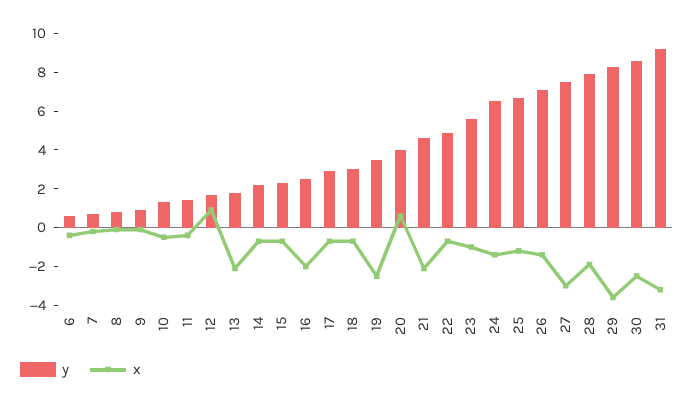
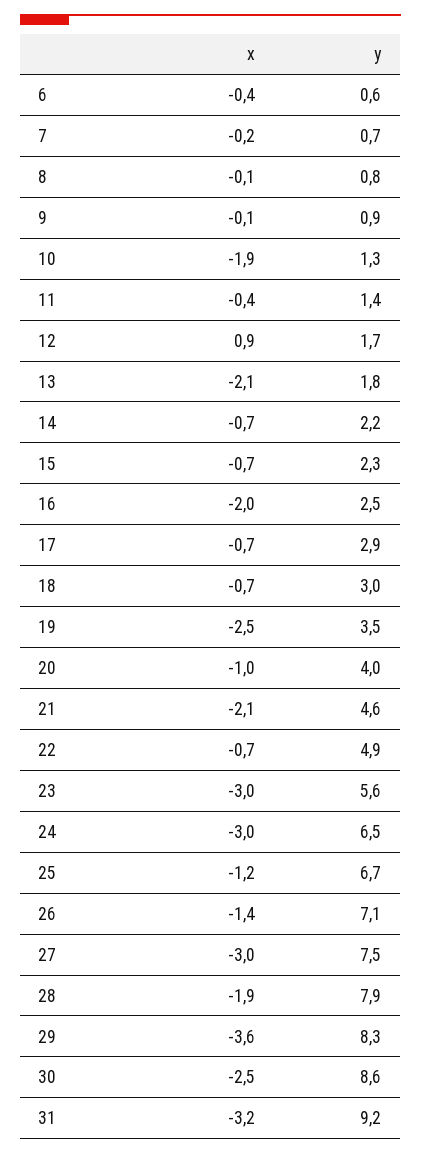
  {
    "y": {
      "6": 0.6,
      "7": 0.7,
      "8": 0.8,
      "9": 0.9,
      "10": 1.3,
      "11": 1.4,
      "12": 1.7,
      "13": 1.8,
      "14": 2.2,
      "15": 2.3,
      "16": 2.5,
      "17": 2.9,
      "18": 3,
      "19": 3.5,
      "20": 4,
      "21": 4.6,
      "22": 4.9,
      "23": 5.6,
      "24": 6.5,
      "25": 6.7,
      "26": 7.1,
      "27": 7.5,
      "28": 7.9,
      "29": 8.3,
      "30": 8.6,
      "31": 9.2
    },
    "x": {
      "6": -0.4,
      "7": -0.2,
      "8": -0.1,
      "9": -0.1,
-     "10": -0.5,
+     "10": -1.9,
      "11": -0.4,
      "12": 0.9,
      "13": -2.1,
      "14": -0.7,
      "15": -0.7,
      "16": -2,
      "17": -0.7,
      "18": -0.7,
      "19": -2.5,
-     "20": 0.5,
+     "20": -1,
      "21": -2.1,
      "22": -0.7,
-     "23": -1,
+     "23": -3,
-     "24": -1.5,
+     "24": -3,
      "25": -1.2,
      "26": -1.4,
      "27": -3,
      "28": -1.9,
      "29": -3.6,
      "30": -2.5,
      "31": -3.2
    }
  }

